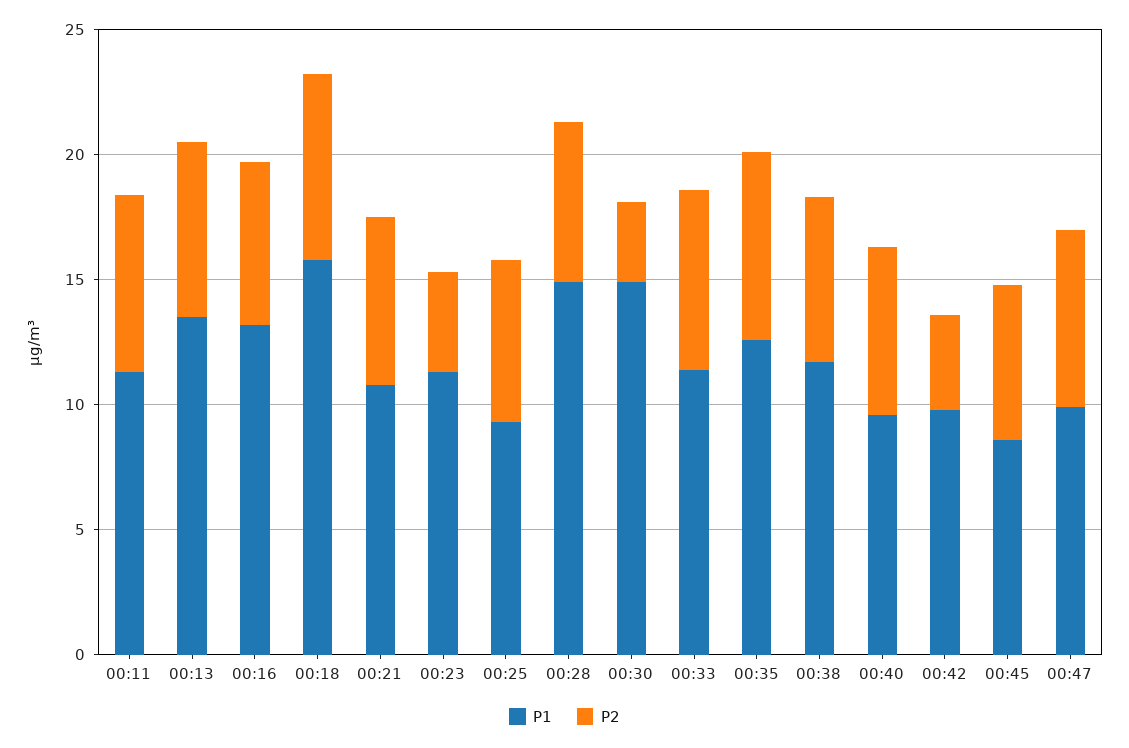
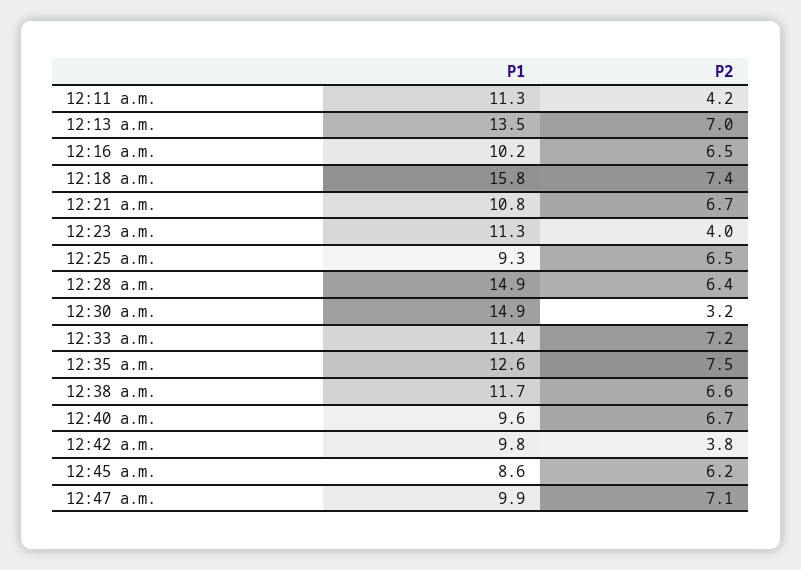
  {
    "P1": {
      "00:11": 11.3,
      "00:13": 13.5,
-     "00:16": 13,
+     "00:16": 10.2,
      "00:18": 15.8,
      "00:21": 10.8,
      "00:23": 11.3,
      "00:25": 9.3,
      "00:28": 14.9,
      "00:30": 14.9,
      "00:33": 11.4,
      "00:35": 12.6,
      "00:38": 11.7,
      "00:40": 9.6,
      "00:42": 9.8,
      "00:45": 8.6,
      "00:47": 9.9
    },
    "P2": {
-     "00:11": 7,
+     "00:11": 4.2,
      "00:13": 7,
      "00:16": 6.5,
      "00:18": 7.4,
      "00:21": 6.7,
      "00:23": 4,
      "00:25": 6.5,
      "00:28": 6.4,
      "00:30": 3.2,
      "00:33": 7.2,
      "00:35": 7.5,
      "00:38": 6.6,
      "00:40": 6.7,
      "00:42": 3.8,
      "00:45": 6.2,
      "00:47": 7.1
    }
  }

